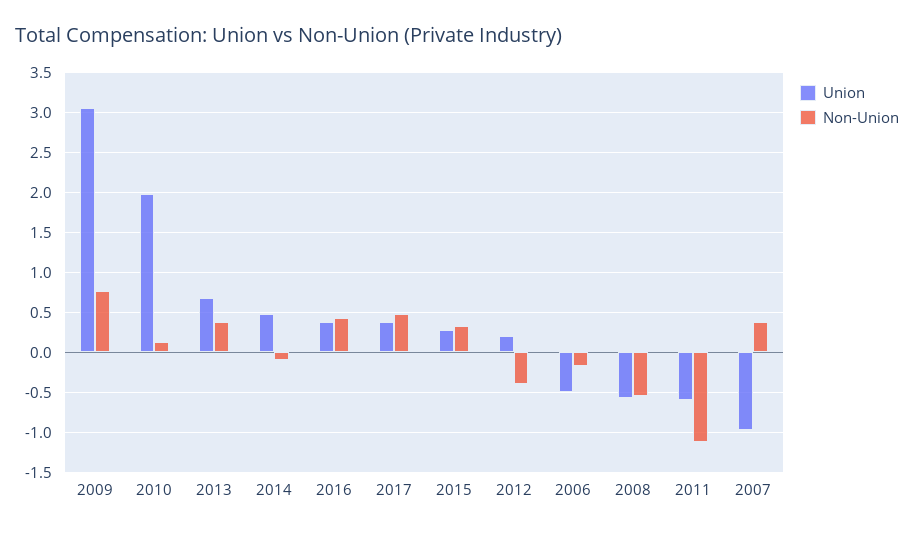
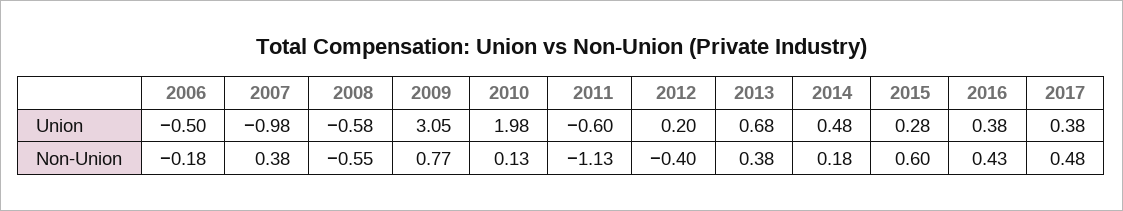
  {
    "Union": {
      "2009": 3.05,
      "2010": 1.98,
      "2013": 0.68,
      "2014": 0.48,
      "2016": 0.38,
      "2017": 0.38,
      "2015": 0.28,
      "2012": 0.2,
      "2006": -0.5,
      "2008": -0.58,
      "2011": -0.6,
      "2007": -0.98
    },
    "Non-Union": {
      "2009": 0.77,
      "2010": 0.13,
      "2013": 0.38,
-     "2014": -0.1,
+     "2014": 0.18,
      "2016": 0.43,
      "2017": 0.48,
-     "2015": 0.3,
+     "2015": 0.6,
      "2012": -0.4,
      "2006": -0.18,
      "2008": -0.55,
      "2011": -1.13,
      "2007": 0.38
    }
  }

